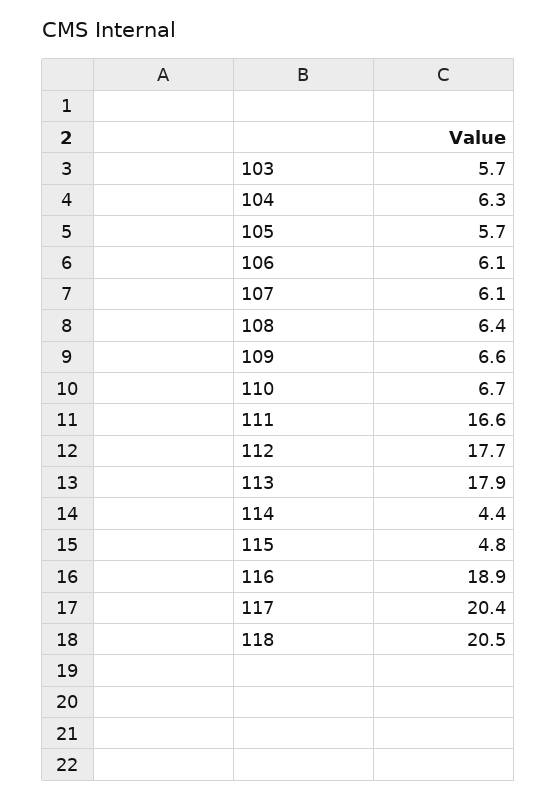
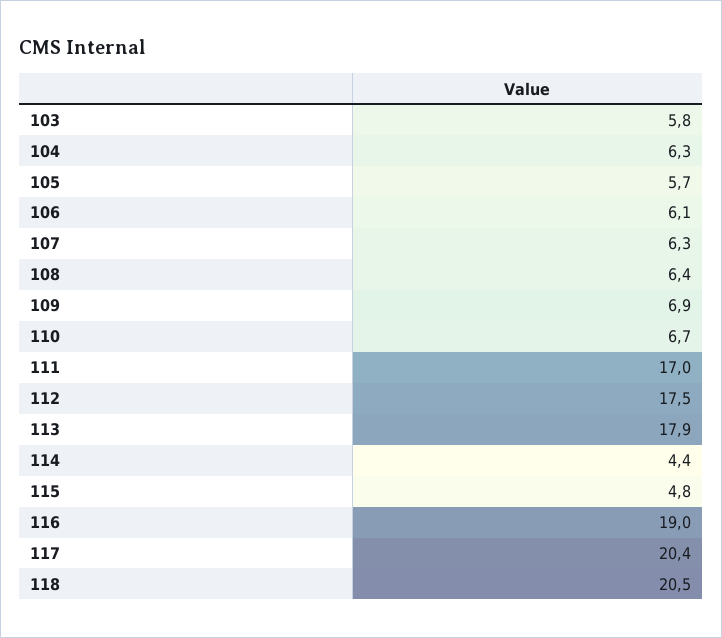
  {
-   "103": 5.7,
+   "103": 5.8,
    "104": 6.3,
    "105": 5.7,
    "106": 6.1,
-   "107": 6.1,
+   "107": 6.3,
    "108": 6.4,
-   "109": 6.6,
+   "109": 6.9,
    "110": 6.7,
-   "111": 16.6,
+   "111": 17,
-   "112": 17.7,
+   "112": 17.5,
    "113": 17.9,
    "114": 4.4,
    "115": 4.8,
-   "116": 18.9,
+   "116": 19,
    "117": 20.4,
    "118": 20.5
  }

